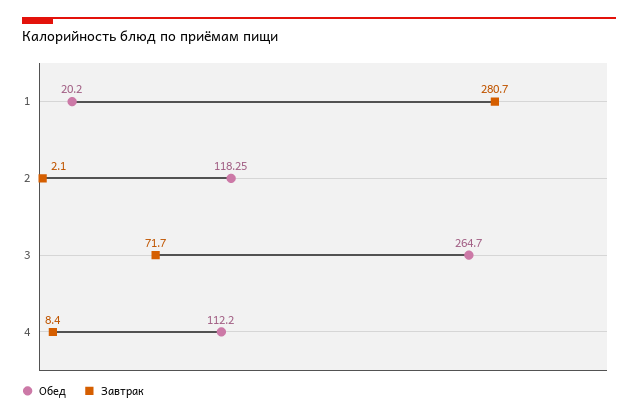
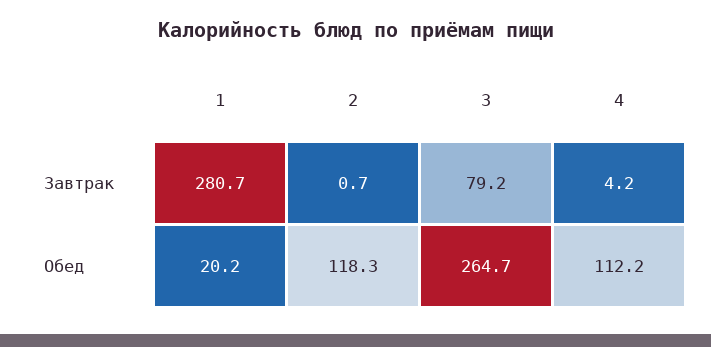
  {
    "Обед": {
      "1": 20.2,
      "2": 118.25,
      "3": 264.7,
      "4": 112.2
    },
    "Завтрак": {
      "1": 280.7,
-     "2": 2.1,
+     "2": 0.7,
-     "3": 71.7,
+     "3": 79.2,
-     "4": 8.4
+     "4": 4.2
    }
  }

